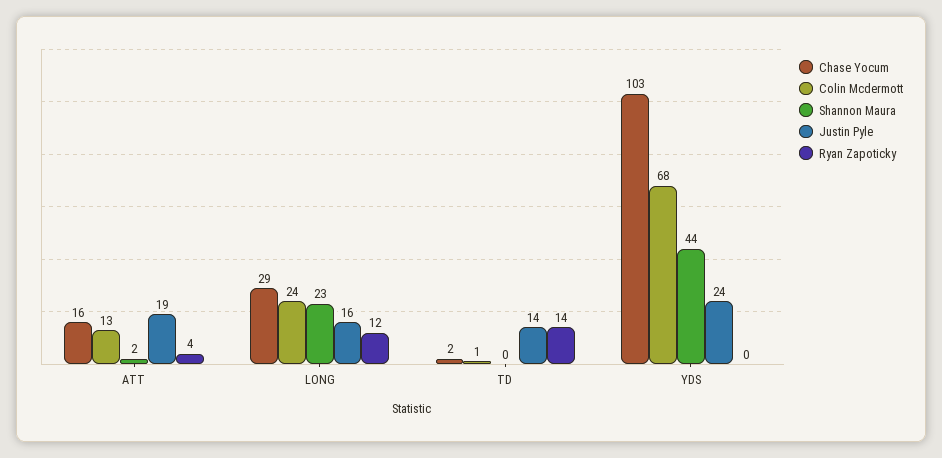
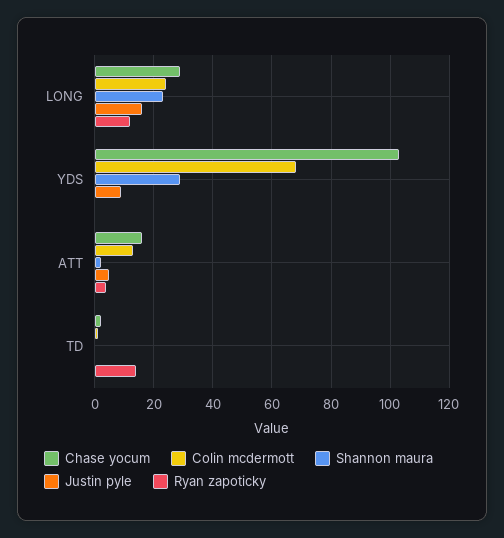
  {
    "Chase Yocum": {
      "ATT": 16,
      "LONG": 29,
      "TD": 2,
      "YDS": 103
    },
    "Colin Mcdermott": {
      "ATT": 13,
      "LONG": 24,
      "TD": 1,
      "YDS": 68
    },
    "Shannon Maura": {
      "ATT": 2,
      "LONG": 23,
      "TD": 0,
-     "YDS": 44
+     "YDS": 30
    },
    "Justin Pyle": {
-     "ATT": 19,
+     "ATT": 5,
      "LONG": 16,
-     "TD": 14,
+     "TD": 0,
-     "YDS": 24
+     "YDS": 10
    },
    "Ryan Zapoticky": {
      "ATT": 4,
      "LONG": 12,
      "TD": 14,
      "YDS": 0
    }
  }

